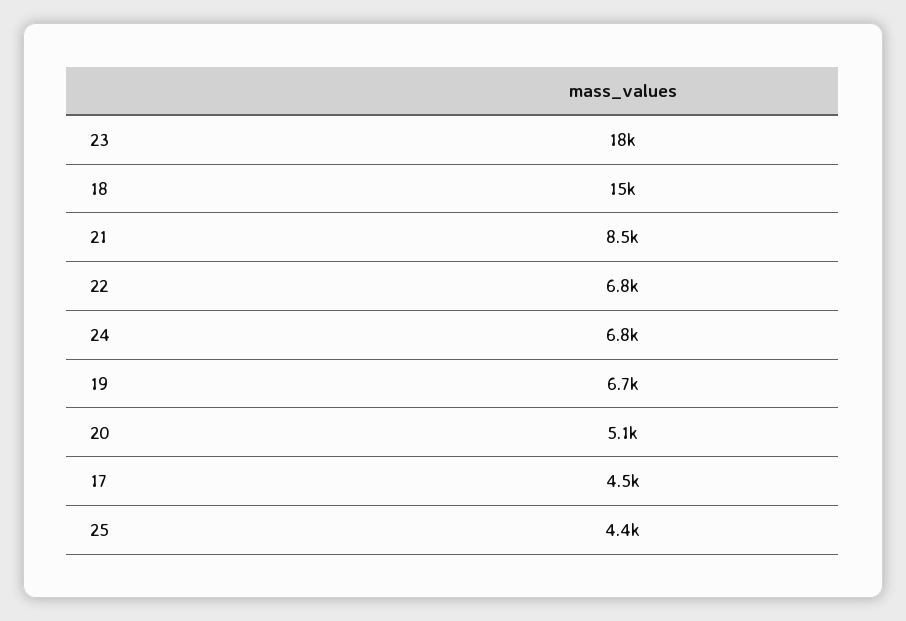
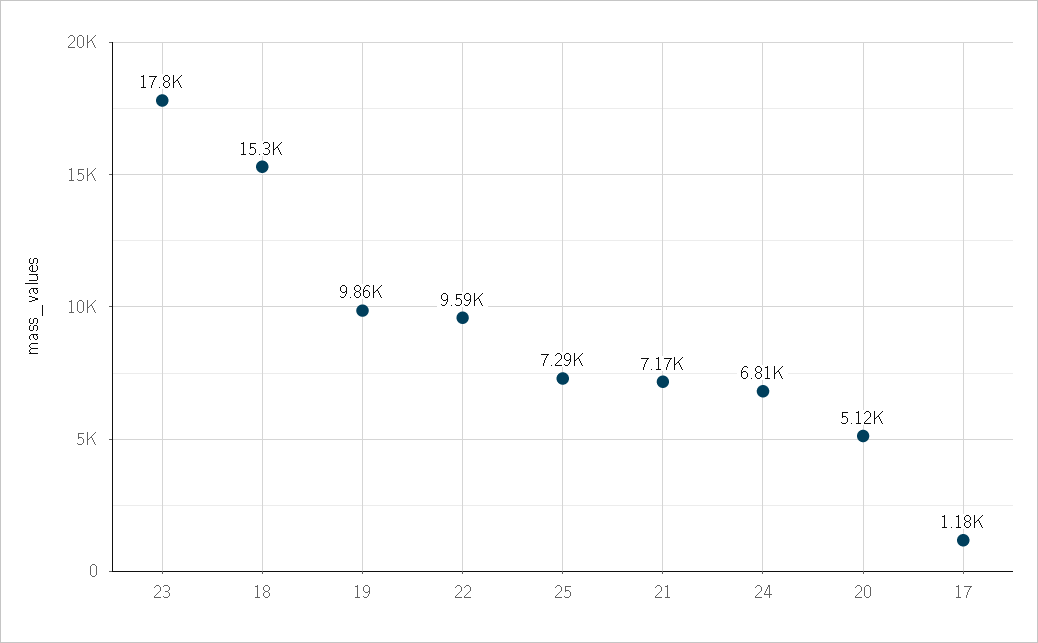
  {
    "23": 17800,
    "18": 15300,
-   "21": 8500,
+   "21": 7170,
-   "22": 6800,
+   "22": 9590,
    "24": 6810,
-   "19": 6700,
+   "19": 9860,
    "20": 5120,
-   "17": 4500,
+   "17": 1180,
-   "25": 4400
+   "25": 7290
  }

